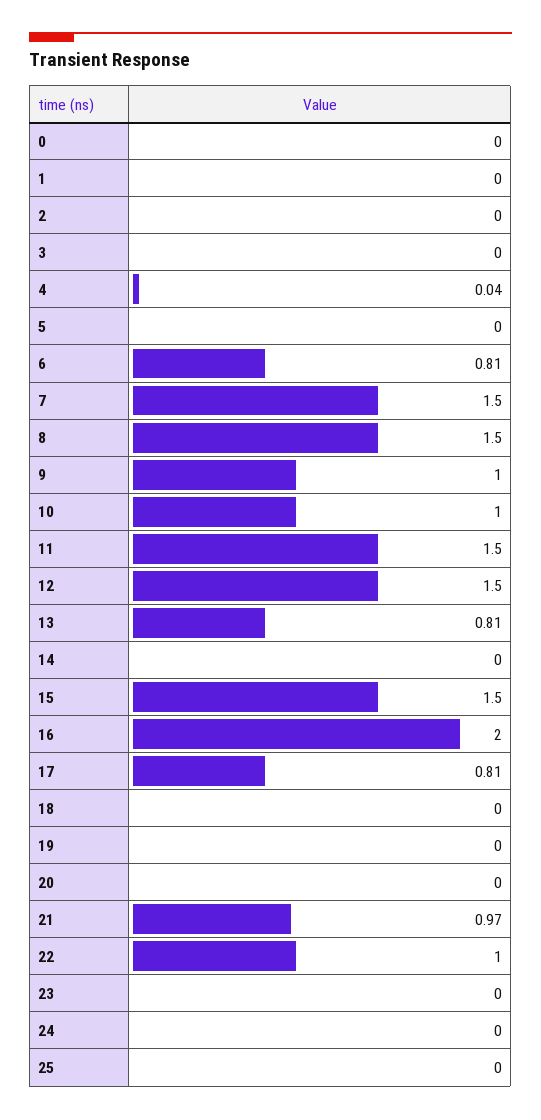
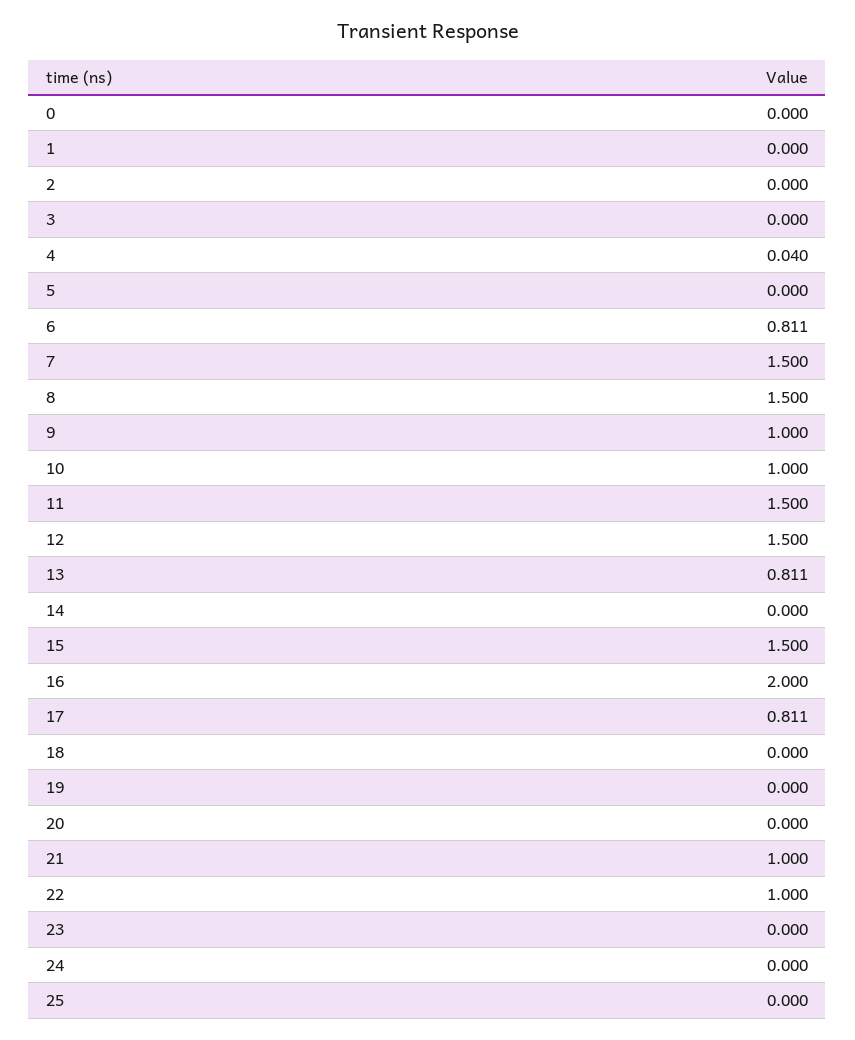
  {
    "0": 0,
    "1": 0,
    "2": 0,
    "3": 0,
    "4": 0.04,
    "5": 0,
    "6": 0.811,
    "7": 1.5,
    "8": 1.5,
    "9": 1,
    "10": 1,
    "11": 1.5,
    "12": 1.5,
    "13": 0.811,
    "14": 0,
    "15": 1.5,
    "16": 2,
    "17": 0.811,
    "18": 0,
    "19": 0,
    "20": 0,
-   "21": 0.97,
+   "21": 1,
    "22": 1,
    "23": 0,
    "24": 0,
    "25": 0
  }

